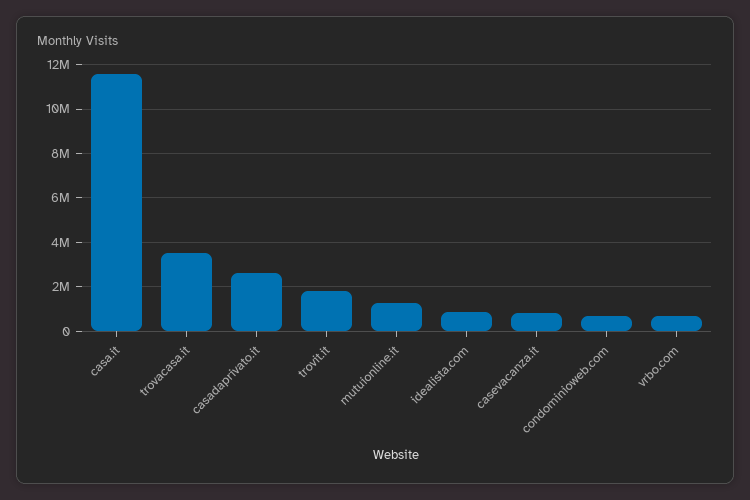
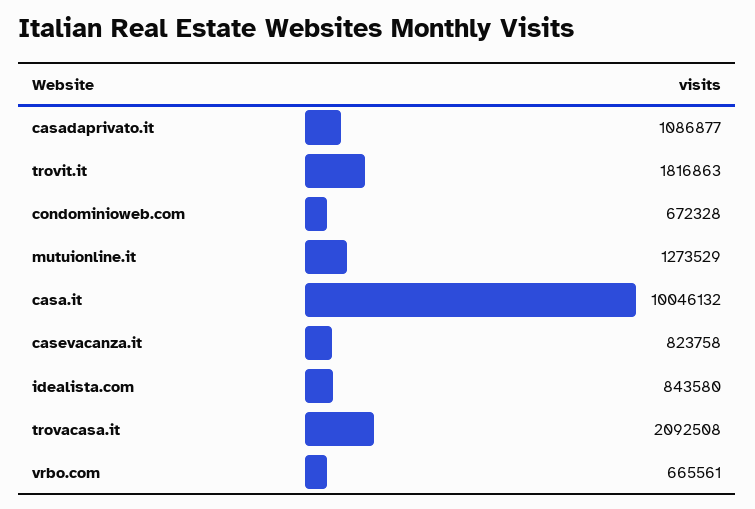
  {
-   "casa.it": 11500000,
+   "casa.it": 10046132,
-   "trovacasa.it": 3500000,
+   "trovacasa.it": 2092508,
-   "casadaprivato.it": 2500000,
+   "casadaprivato.it": 1086877,
    "trovit.it": 1816863,
    "mutuionline.it": 1273529,
    "idealista.com": 843580,
    "casevacanza.it": 823758,
    "condominioweb.com": 672328,
    "vrbo.com": 665561
  }

